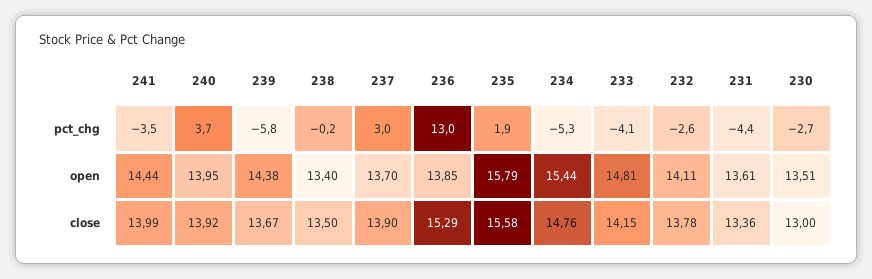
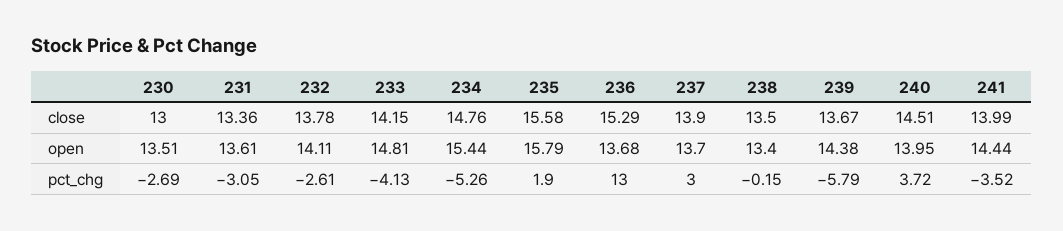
  {
    "241": {
      "pct_chg": -3.52,
      "open": 14.44,
      "close": 13.99
    },
    "240": {
      "pct_chg": 3.72,
      "open": 13.95,
-     "close": 13.92
+     "close": 14.51
    },
    "239": {
      "pct_chg": -5.79,
      "open": 14.38,
      "close": 13.67
    },
    "238": {
      "pct_chg": -0.15,
      "open": 13.4,
      "close": 13.5
    },
    "237": {
      "pct_chg": 3,
      "open": 13.7,
      "close": 13.9
    },
    "236": {
      "pct_chg": 13,
-     "open": 13.85,
+     "open": 13.68,
      "close": 15.29
    },
    "235": {
      "pct_chg": 1.9,
      "open": 15.79,
      "close": 15.58
    },
    "234": {
      "pct_chg": -5.26,
      "open": 15.44,
      "close": 14.76
    },
    "233": {
      "pct_chg": -4.13,
      "open": 14.81,
      "close": 14.15
    },
    "232": {
      "pct_chg": -2.61,
      "open": 14.11,
      "close": 13.78
    },
    "231": {
-     "pct_chg": -4.4,
+     "pct_chg": -3.05,
      "open": 13.61,
      "close": 13.36
    },
    "230": {
      "pct_chg": -2.69,
      "open": 13.51,
      "close": 13
    }
  }

